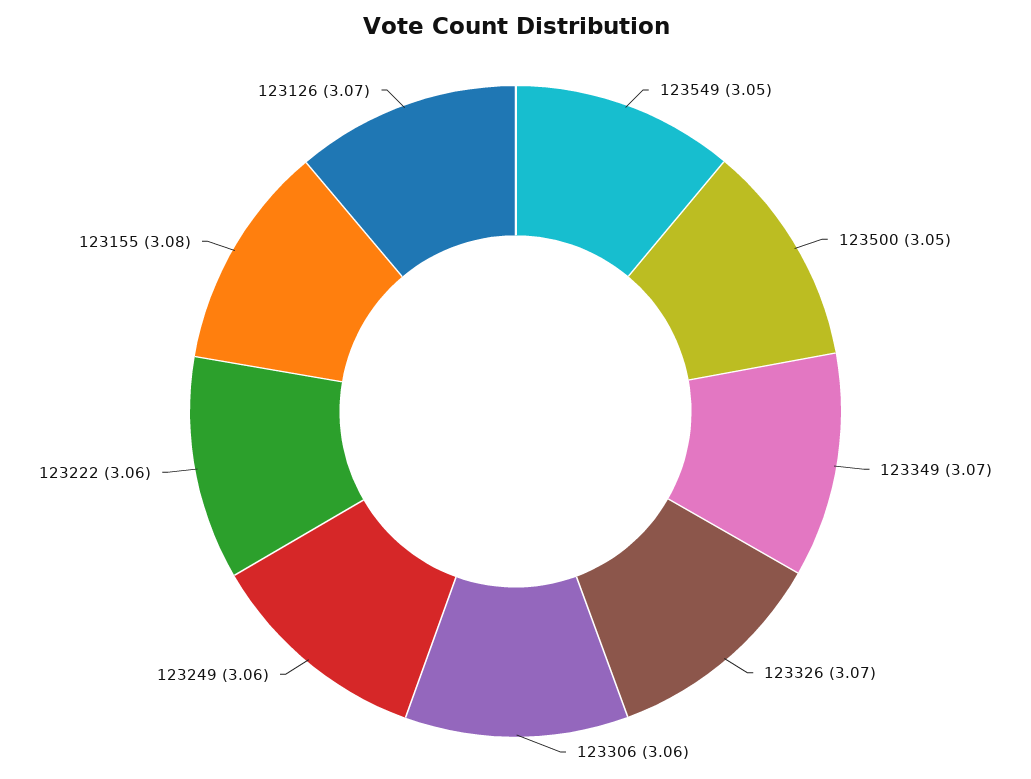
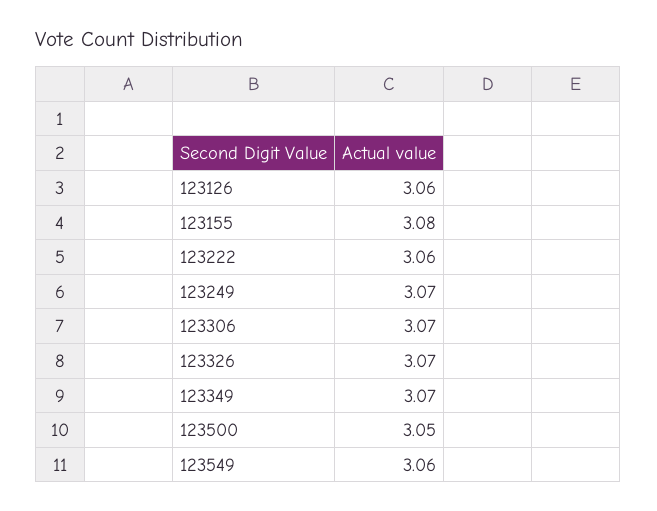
  {
-   "123549": 3.05,
+   "123549": 3.06,
    "123500": 3.05,
    "123349": 3.07,
    "123326": 3.07,
-   "123306": 3.06,
+   "123306": 3.07,
-   "123249": 3.06,
+   "123249": 3.07,
    "123222": 3.06,
    "123155": 3.08,
-   "123126": 3.07
+   "123126": 3.06
  }

